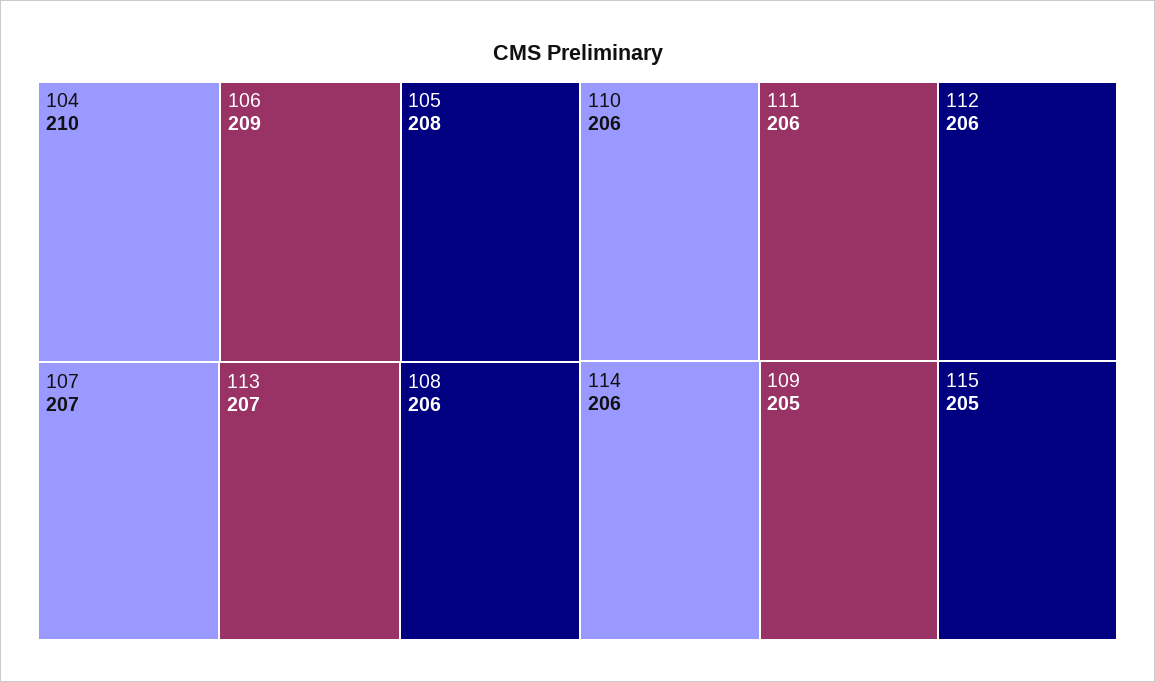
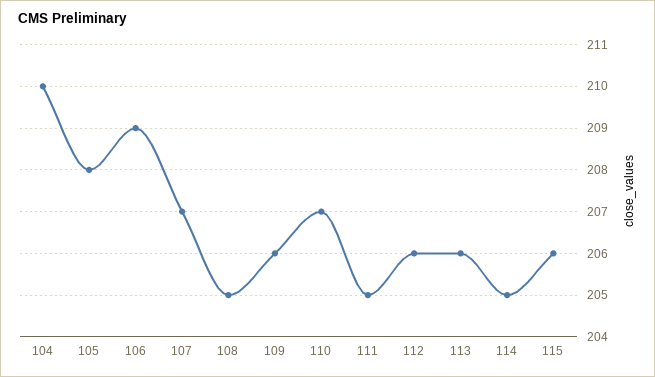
  {
    "104": 210,
    "106": 209,
    "105": 208,
    "107": 207,
-   "113": 207,
+   "113": 206,
-   "108": 206,
+   "108": 205,
-   "110": 206,
+   "110": 207,
-   "111": 206,
+   "111": 205,
    "112": 206,
-   "114": 206,
+   "114": 205,
-   "109": 205,
+   "109": 206,
-   "115": 205
+   "115": 206
  }

